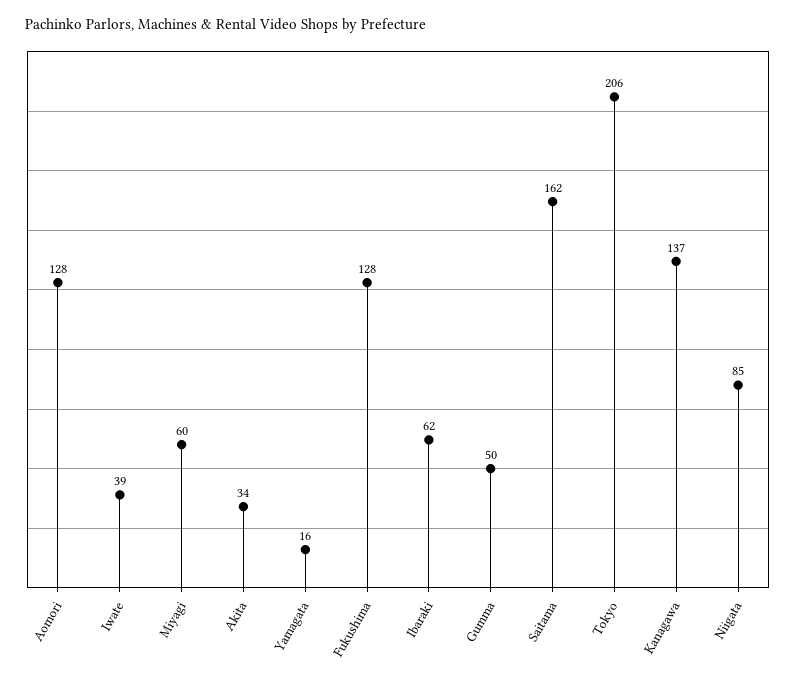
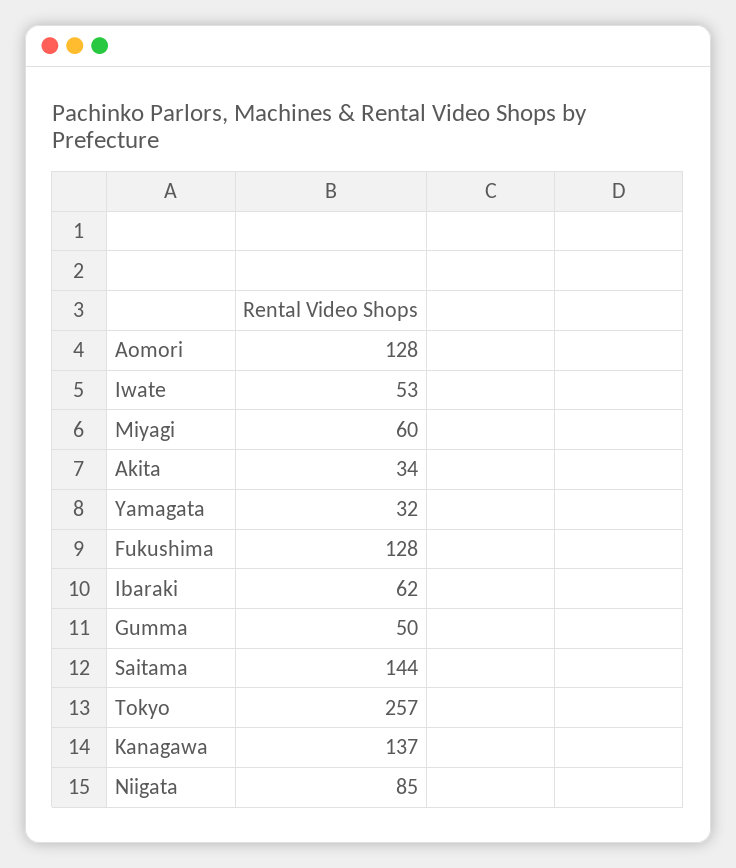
  {
    "Aomori": 128,
-   "Iwate": 39,
+   "Iwate": 53,
    "Miyagi": 60,
    "Akita": 34,
-   "Yamagata": 16,
+   "Yamagata": 32,
    "Fukushima": 128,
    "Ibaraki": 62,
    "Gumma": 50,
-   "Saitama": 162,
+   "Saitama": 144,
-   "Tokyo": 206,
+   "Tokyo": 257,
    "Kanagawa": 137,
    "Niigata": 85
  }

